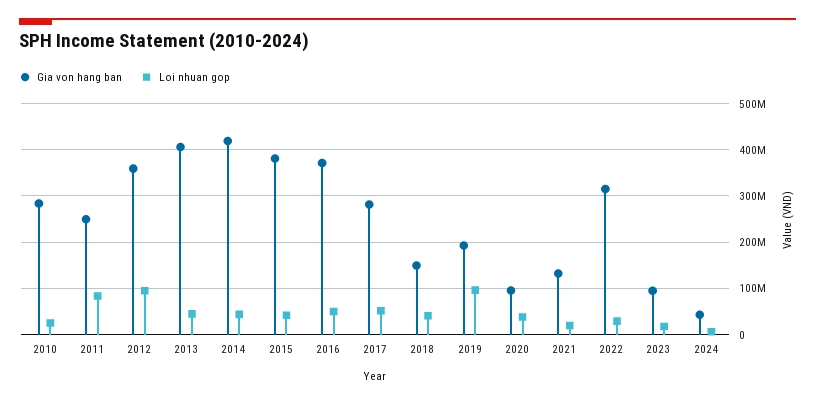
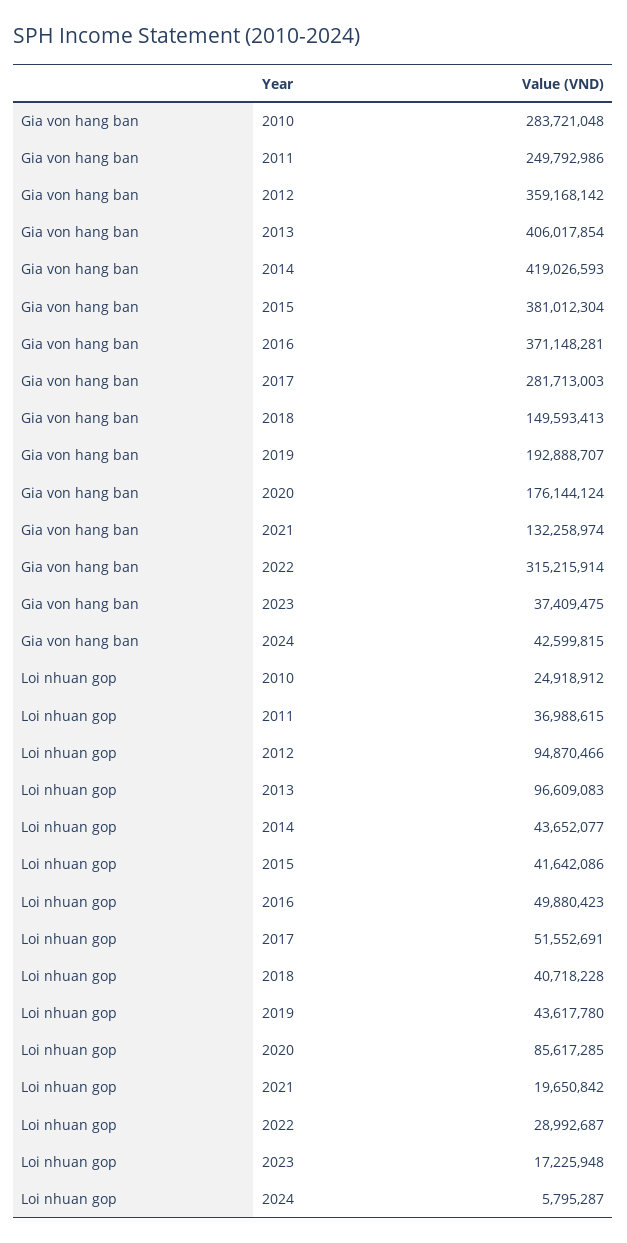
  {
    "Gia von hang ban": {
      "2010": 283721048,
      "2011": 249792986,
      "2012": 359168142,
      "2013": 406017854,
      "2014": 419026593,
      "2015": 381012304,
      "2016": 371148281,
      "2017": 281713003,
      "2018": 149593413,
      "2019": 192888707,
-     "2020": 100000000,
+     "2020": 176144124,
      "2021": 132258974,
      "2022": 315215914,
-     "2023": 100000000,
+     "2023": 37409475,
      "2024": 42599815
    },
    "Loi nhuan gop": {
      "2010": 24918912,
-     "2011": 80000000,
+     "2011": 36988615,
      "2012": 94870466,
-     "2013": 40000000,
+     "2013": 96609083,
      "2014": 43652077,
      "2015": 41642086,
      "2016": 49880423,
      "2017": 51552691,
      "2018": 40718228,
-     "2019": 100000000,
+     "2019": 43617780,
-     "2020": 40000000,
+     "2020": 85617285,
      "2021": 19650842,
      "2022": 28992687,
      "2023": 17225948,
      "2024": 5795287
    }
  }

